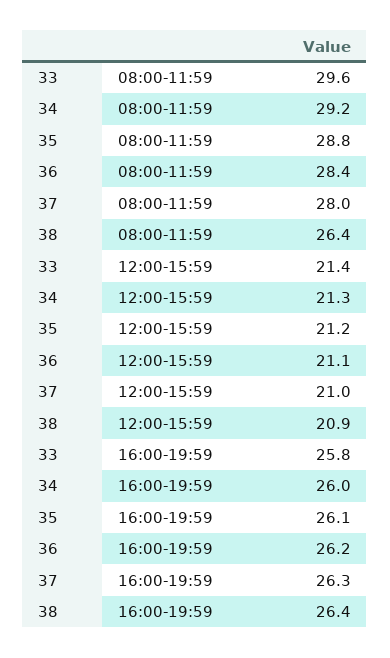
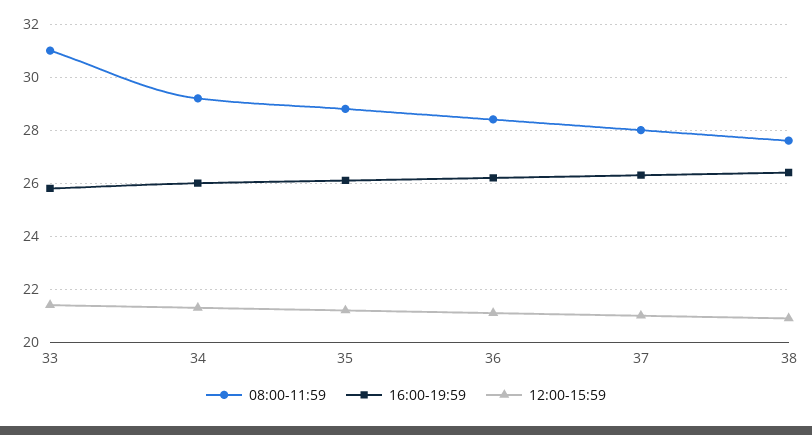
  {
    "08:00-11:59": {
-     "33": 29.6,
+     "33": 31,
      "34": 29.2,
      "35": 28.8,
      "36": 28.4,
      "37": 28,
-     "38": 26.4
+     "38": 27.5
    },
    "12:00-15:59": {
      "33": 21.4,
      "34": 21.3,
      "35": 21.2,
      "36": 21.1,
      "37": 21,
      "38": 20.9
    },
    "16:00-19:59": {
      "33": 25.8,
      "34": 26,
      "35": 26.1,
      "36": 26.2,
      "37": 26.3,
      "38": 26.4
    }
  }

